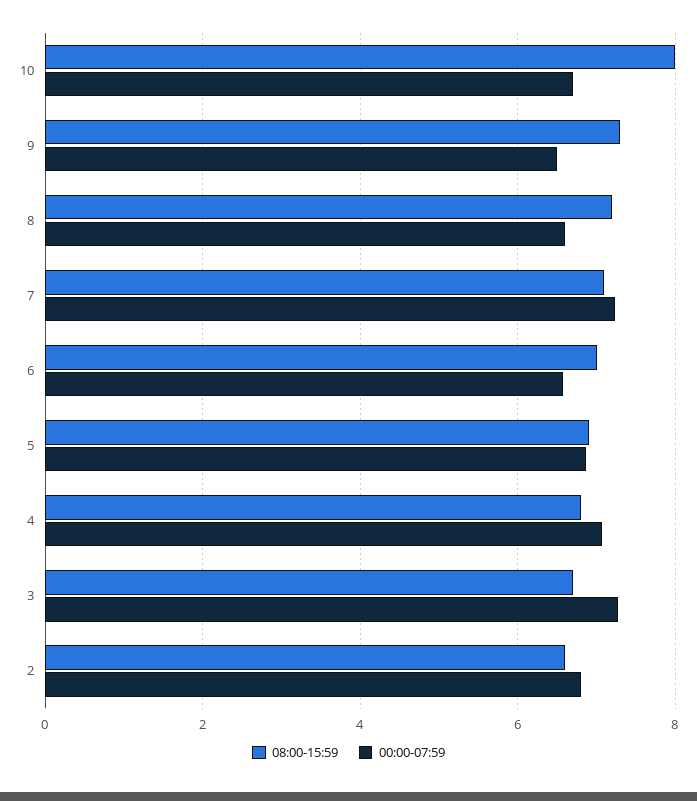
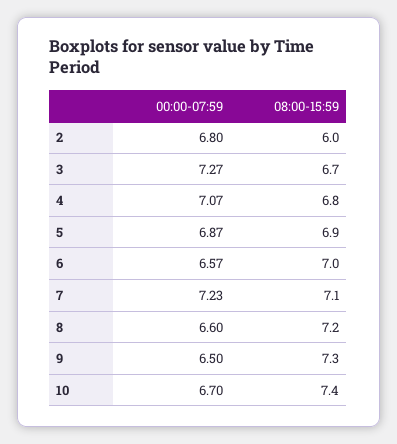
  {
    "08:00-15:59": {
-     "10": 8,
+     "10": 7.4,
      "9": 7.3,
      "8": 7.2,
      "7": 7.1,
      "6": 7,
      "5": 6.9,
      "4": 6.8,
      "3": 6.7,
-     "2": 6.6
+     "2": 6
    },
    "00:00-07:59": {
      "10": 6.7,
      "9": 6.5,
      "8": 6.6,
      "7": 7.23,
      "6": 6.57,
      "5": 6.87,
      "4": 7.07,
      "3": 7.27,
      "2": 6.8
    }
  }

